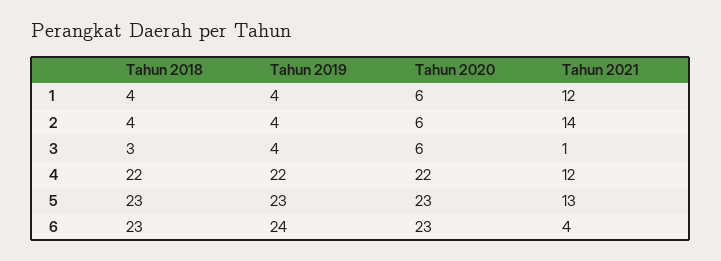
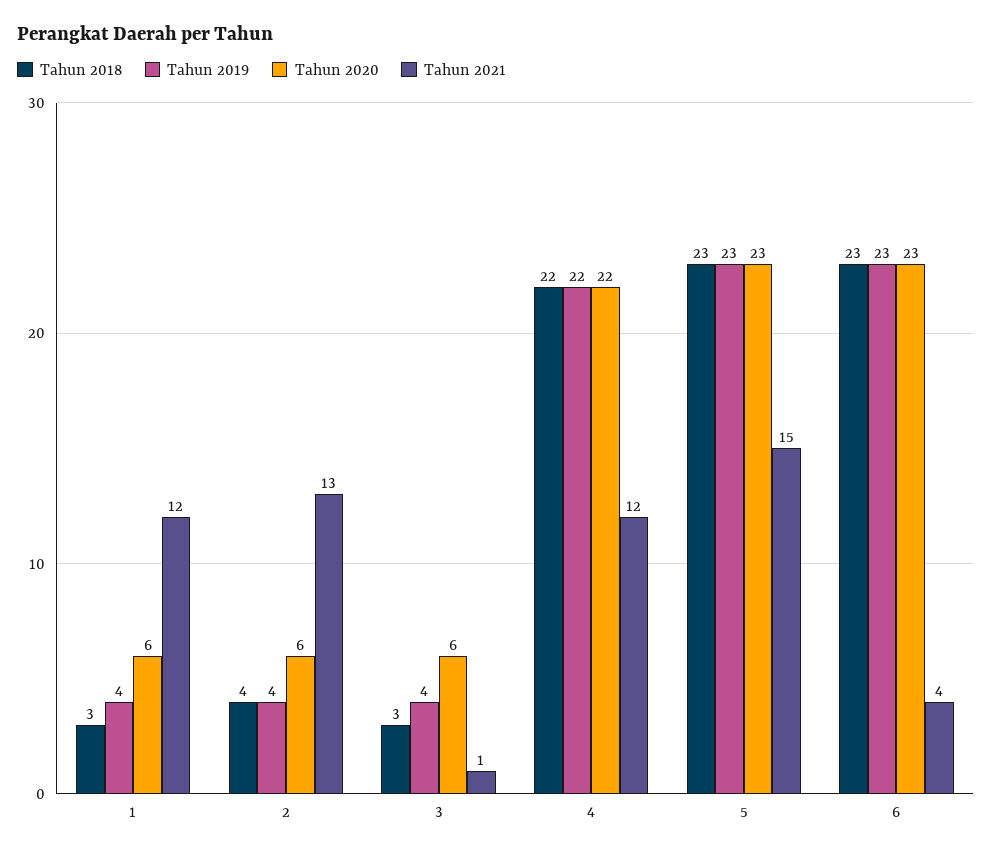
  {
    "Tahun 2018": {
-     "1": 4,
+     "1": 3,
      "2": 4,
      "3": 3,
      "4": 22,
      "5": 23,
      "6": 23
    },
    "Tahun 2019": {
      "1": 4,
      "2": 4,
      "3": 4,
      "4": 22,
      "5": 23,
-     "6": 24
+     "6": 23
    },
    "Tahun 2020": {
      "1": 6,
      "2": 6,
      "3": 6,
      "4": 22,
      "5": 23,
      "6": 23
    },
    "Tahun 2021": {
      "1": 12,
-     "2": 14,
+     "2": 13,
      "3": 1,
      "4": 12,
-     "5": 13,
+     "5": 15,
      "6": 4
    }
  }

